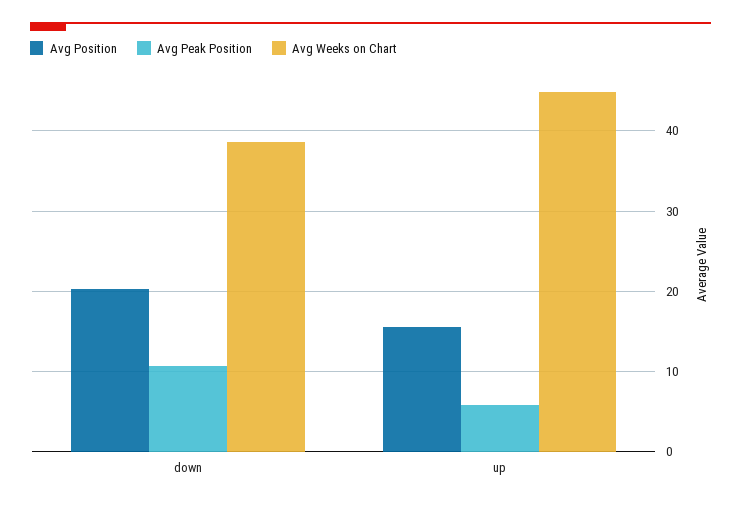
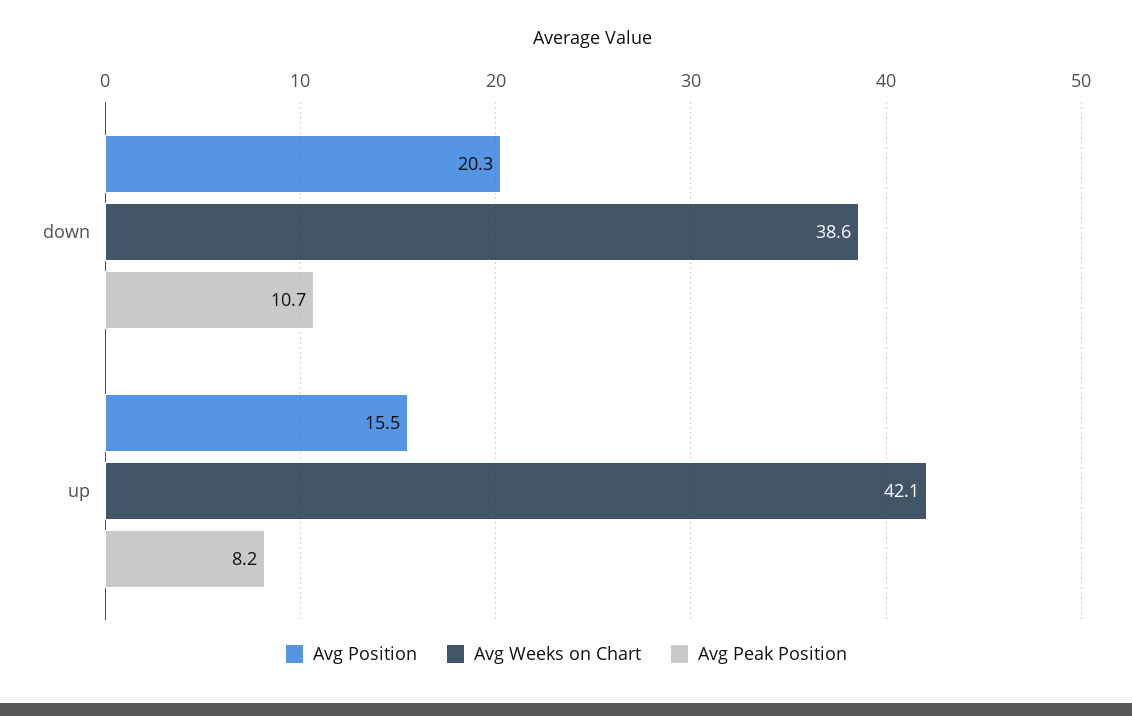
  {
    "Avg Position": {
      "down": 20.3,
      "up": 15.5
    },
    "Avg Peak Position": {
      "down": 10.7,
-     "up": 6
+     "up": 8.2
    },
    "Avg Weeks on Chart": {
      "down": 38.6,
-     "up": 45
+     "up": 42.1
    }
  }

